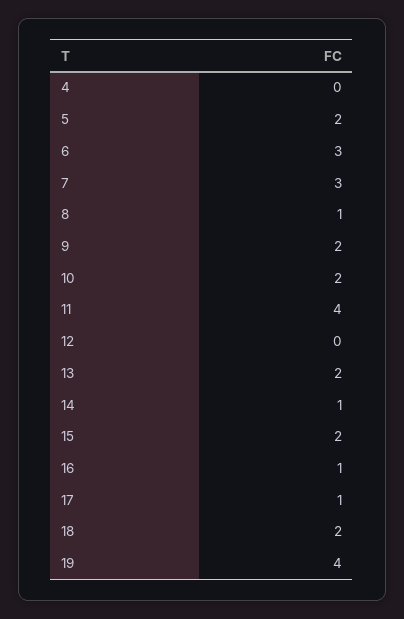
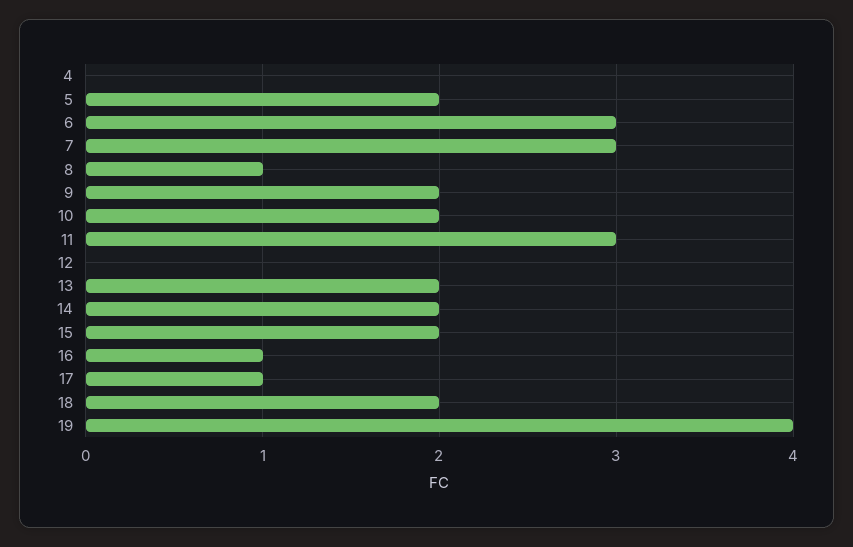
  {
    "4": 0,
    "5": 2,
    "6": 3,
    "7": 3,
    "8": 1,
    "9": 2,
    "10": 2,
-   "11": 4,
+   "11": 3,
    "12": 0,
    "13": 2,
-   "14": 1,
+   "14": 2,
    "15": 2,
    "16": 1,
    "17": 1,
    "18": 2,
    "19": 4
  }

